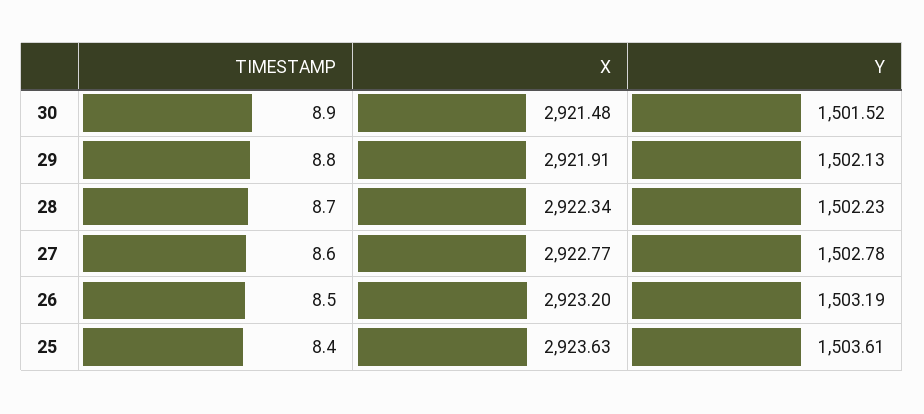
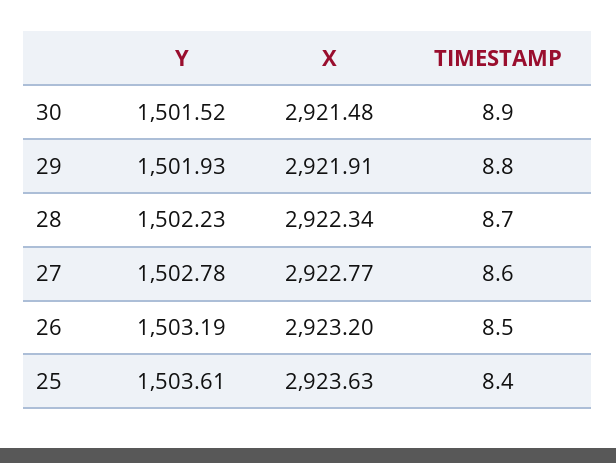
  {
    "TIMESTAMP": {
      "30": 8.9,
      "29": 8.8,
      "28": 8.7,
      "27": 8.6,
      "26": 8.5,
      "25": 8.4
    },
    "X": {
      "30": 2921.48,
      "29": 2921.91,
      "28": 2922.34,
      "27": 2922.77,
      "26": 2923.2,
      "25": 2923.63
    },
    "Y": {
      "30": 1501.52,
-     "29": 1502.13,
+     "29": 1501.93,
      "28": 1502.23,
      "27": 1502.78,
      "26": 1503.19,
      "25": 1503.61
    }
  }

